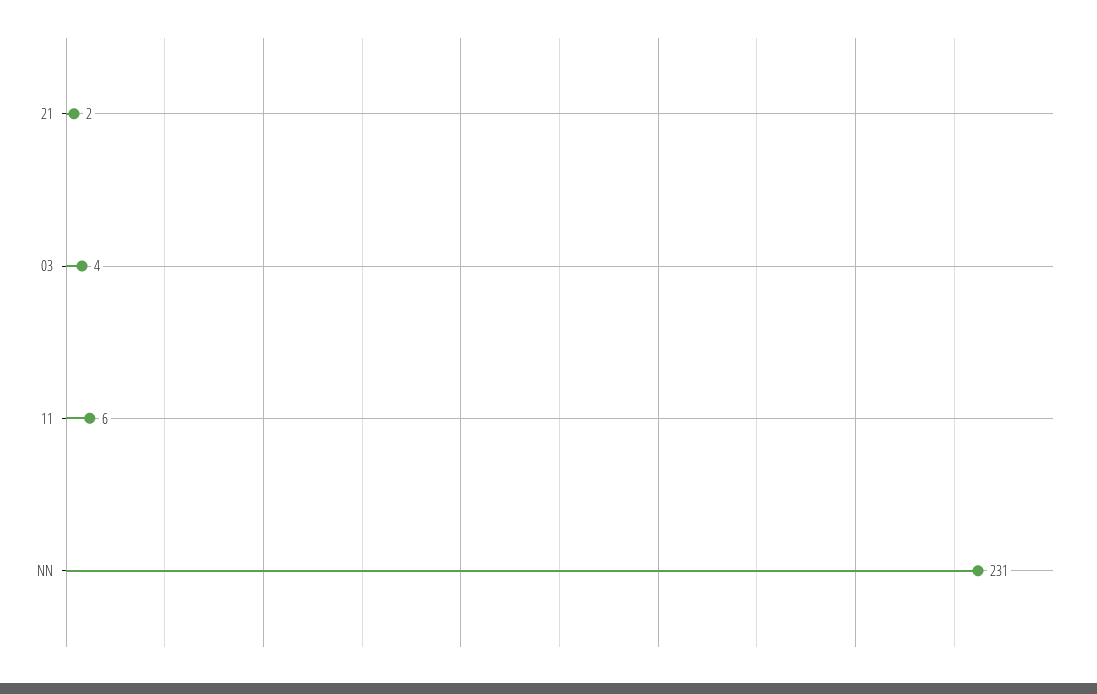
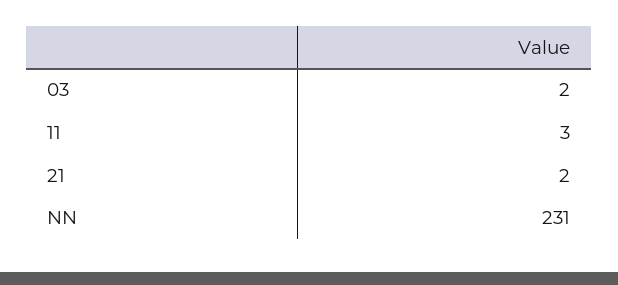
  {
    "21": 2,
-   "03": 4,
+   "03": 2,
-   "11": 6,
+   "11": 3,
    "NN": 231
  }

